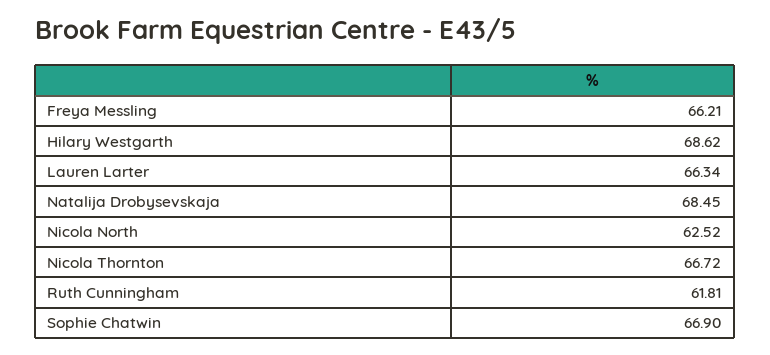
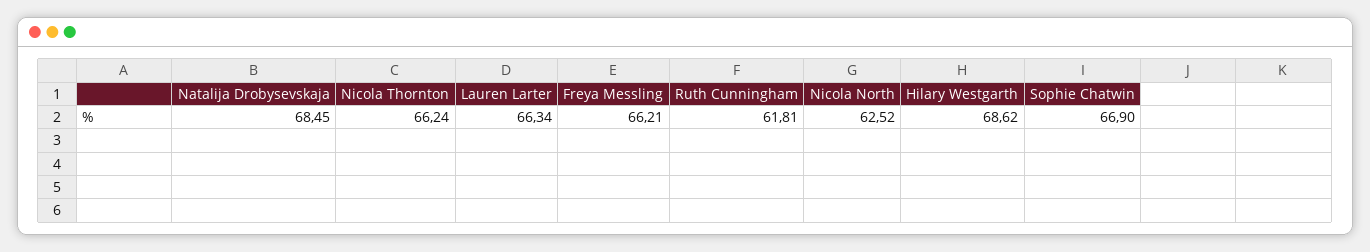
  {
    "Freya Messling": 66.21,
    "Hilary Westgarth": 68.62,
    "Lauren Larter": 66.34,
    "Natalija Drobysevskaja": 68.45,
    "Nicola North": 62.52,
-   "Nicola Thornton": 66.72,
+   "Nicola Thornton": 66.24,
    "Ruth Cunningham": 61.81,
    "Sophie Chatwin": 66.9
  }

